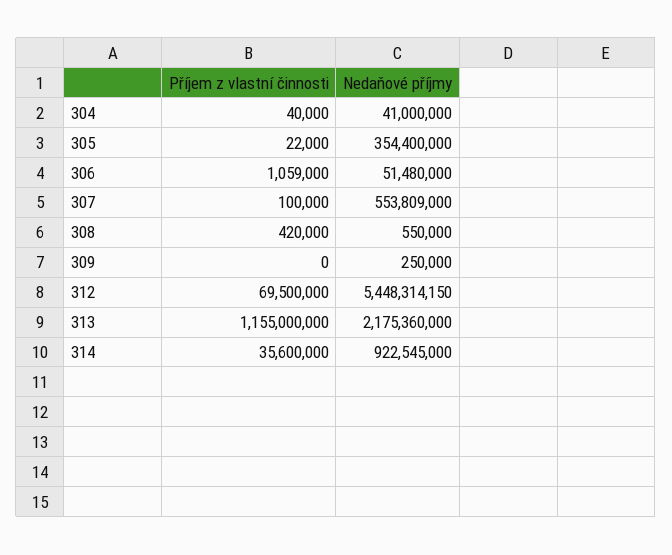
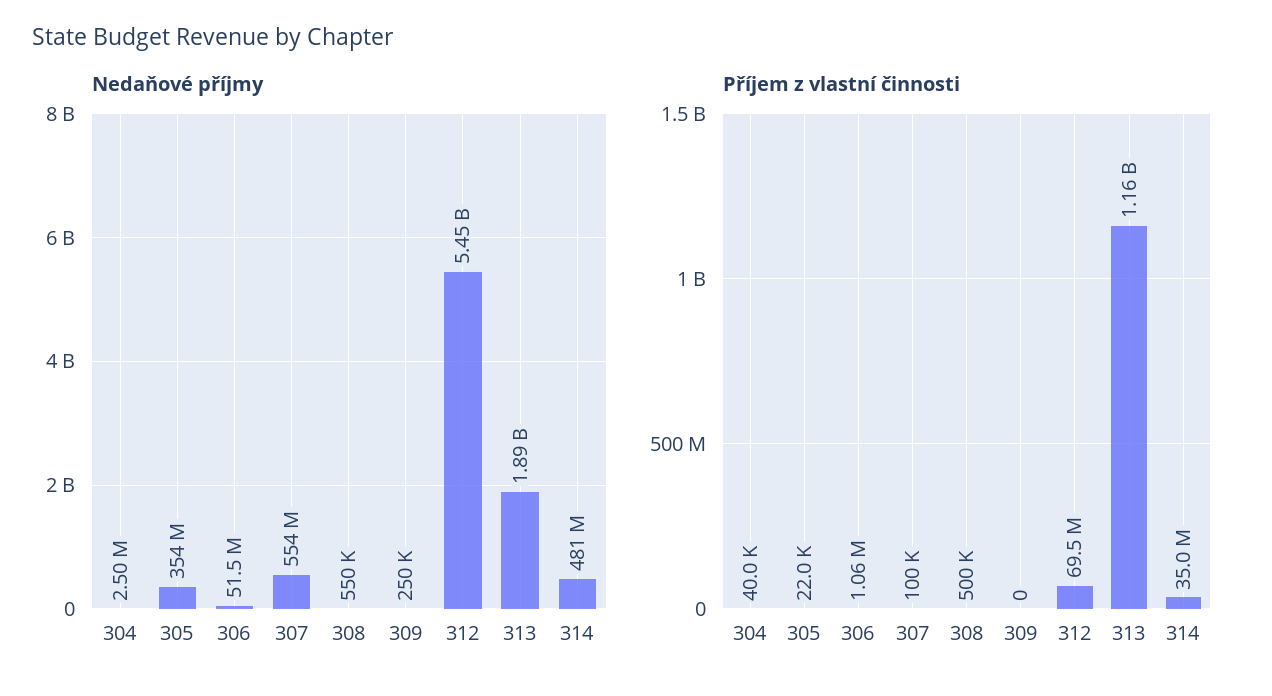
  {
    "Příjem z vlastní činnosti": {
      "304": 40000,
      "305": 22000,
      "306": 1059000,
      "307": 100000,
-     "308": 420000,
+     "308": 500000,
      "309": 0,
      "312": 69500000,
      "313": 1155000000,
-     "314": 35600000
+     "314": 35000000
    },
    "Nedaňové příjmy": {
-     "304": 41000000,
+     "304": 2500000,
      "305": 354400000,
      "306": 51480000,
      "307": 553809000,
      "308": 550000,
      "309": 250000,
      "312": 5448314150,
-     "313": 2175360000,
+     "313": 1890000000,
-     "314": 922545000
+     "314": 481000000
    }
  }

